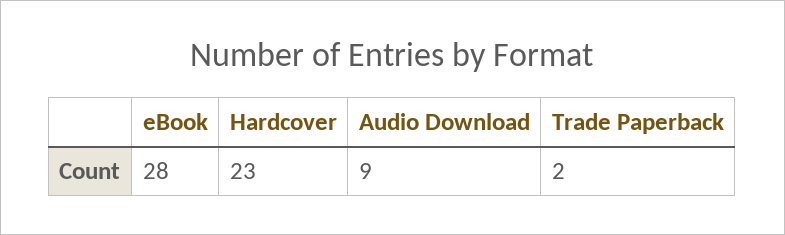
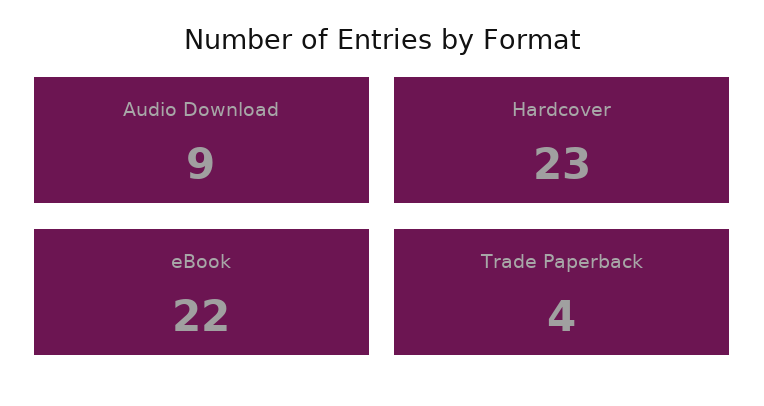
  {
-   "eBook": 28,
+   "eBook": 22,
    "Hardcover": 23,
    "Audio Download": 9,
-   "Trade Paperback": 2
+   "Trade Paperback": 4
  }

